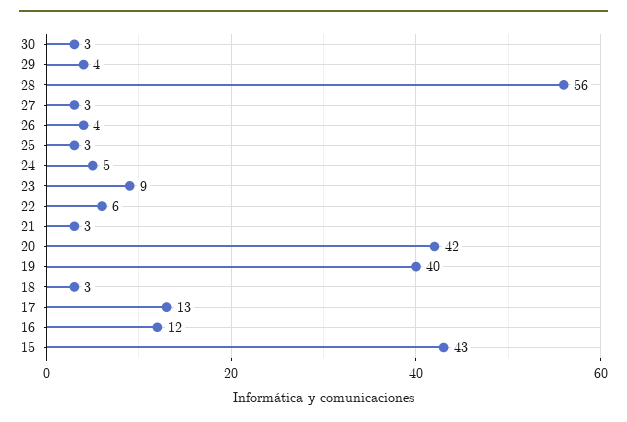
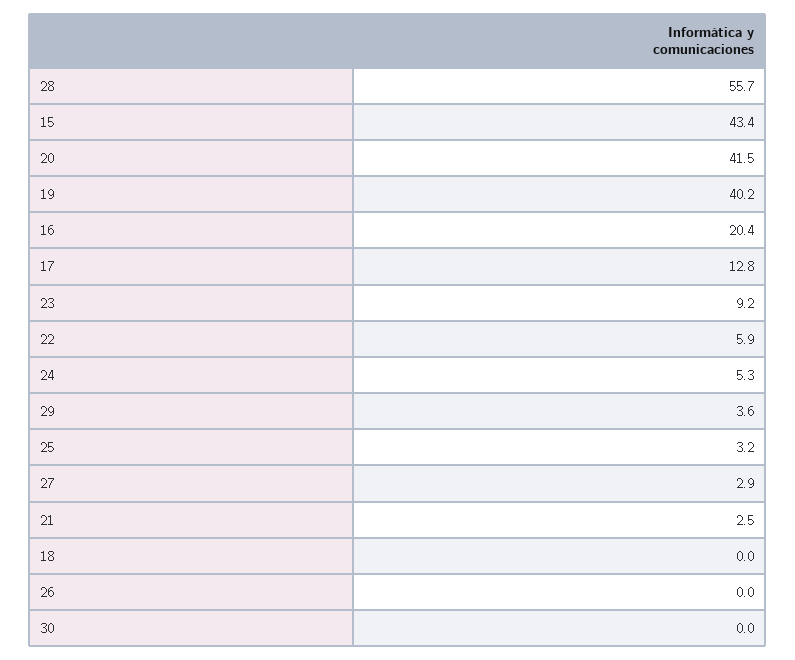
  {
-   "30": 3,
+   "30": 0,
    "29": 3.6,
    "28": 55.7,
    "27": 2.9,
-   "26": 4,
+   "26": 0,
    "25": 3.2,
    "24": 5.3,
    "23": 9.2,
    "22": 5.9,
    "21": 2.5,
    "20": 41.5,
    "19": 40.2,
-   "18": 3,
+   "18": 0,
    "17": 12.8,
-   "16": 12,
+   "16": 20.4,
    "15": 43.4
  }

